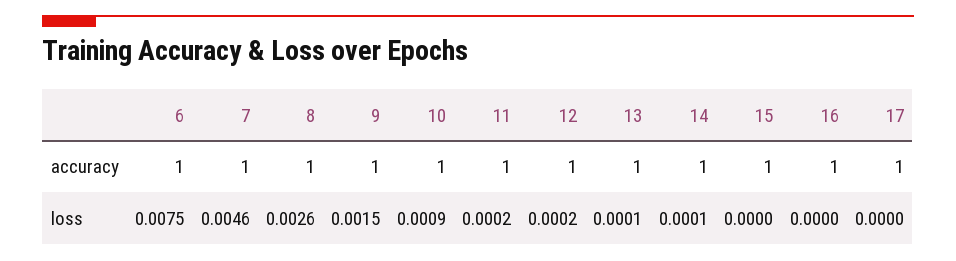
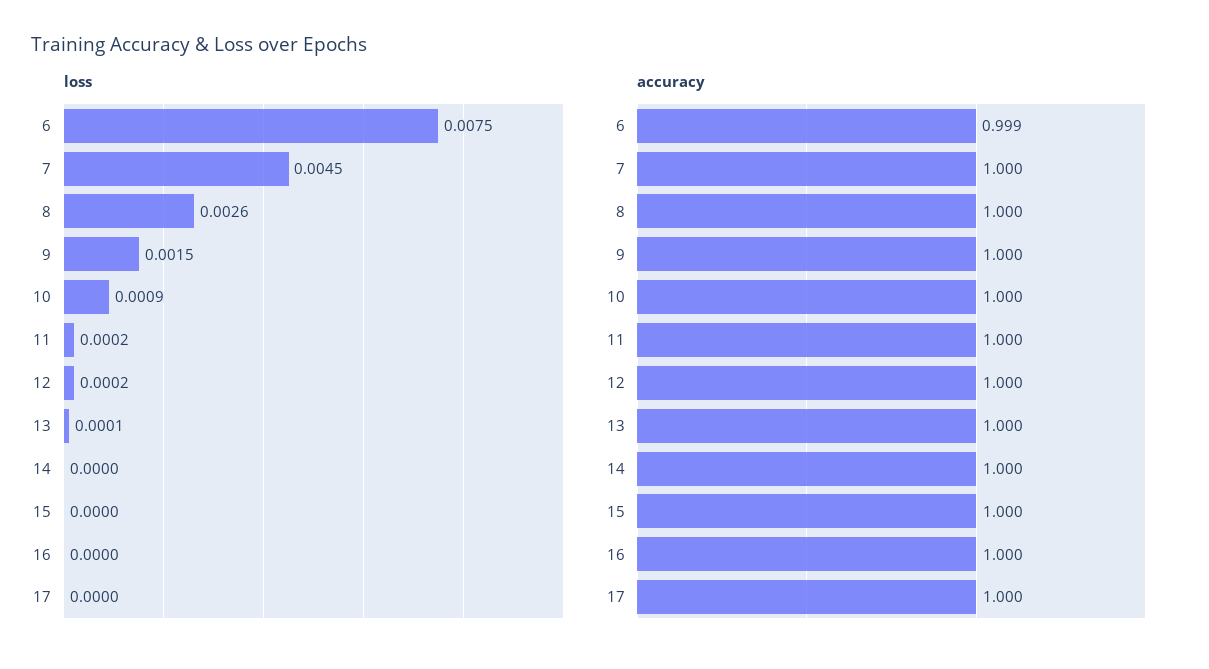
  {
    "accuracy": {
-     "6": 1,
+     "6": 0.999,
      "7": 1,
      "8": 1,
      "9": 1,
      "10": 1,
      "11": 1,
      "12": 1,
      "13": 1,
      "14": 1,
      "15": 1,
      "16": 1,
      "17": 1
    },
    "loss": {
      "6": 0.0075,
-     "7": 0.0046,
+     "7": 0.0045,
      "8": 0.0026,
      "9": 0.0015,
      "10": 0.0009,
      "11": 0.0002,
      "12": 0.0002,
      "13": 0.0001,
-     "14": 0.0001,
+     "14": 0,
      "15": 0,
      "16": 0,
      "17": 0
    }
  }

